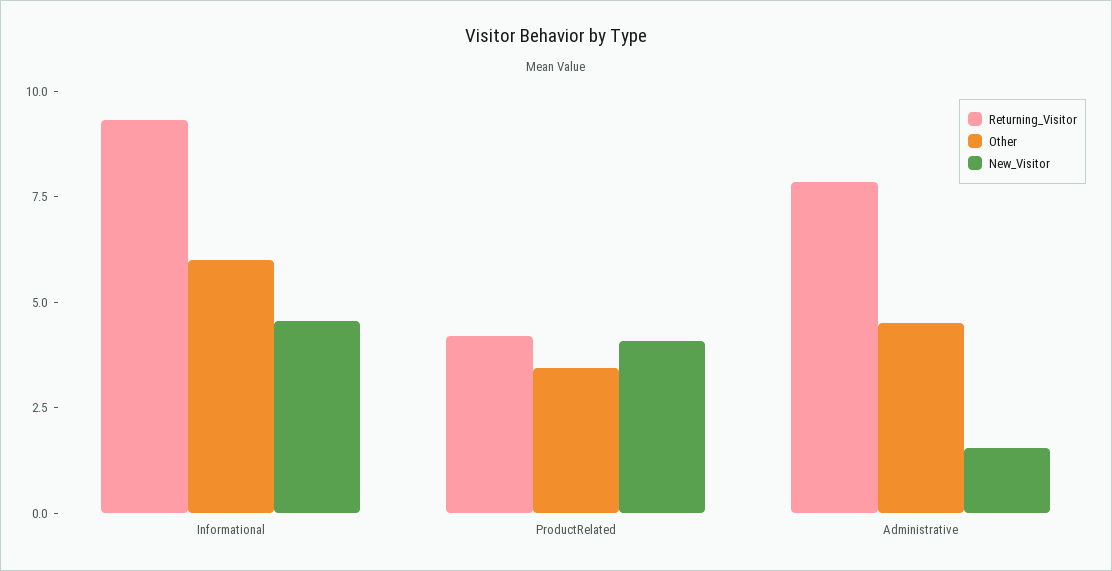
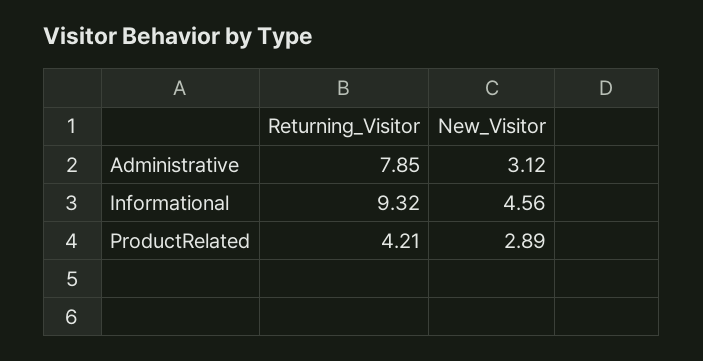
  {
    "Returning_Visitor": {
      "Informational": 9.32,
      "ProductRelated": 4.21,
      "Administrative": 7.85
    },
-   "Other": {
-     "Informational": 6,
-     "ProductRelated": 3.5,
-     "Administrative": 4.5
-   },
    "New_Visitor": {
      "Informational": 4.56,
-     "ProductRelated": 4,
+     "ProductRelated": 2.89,
-     "Administrative": 1.5
+     "Administrative": 3.12
    }
  }

